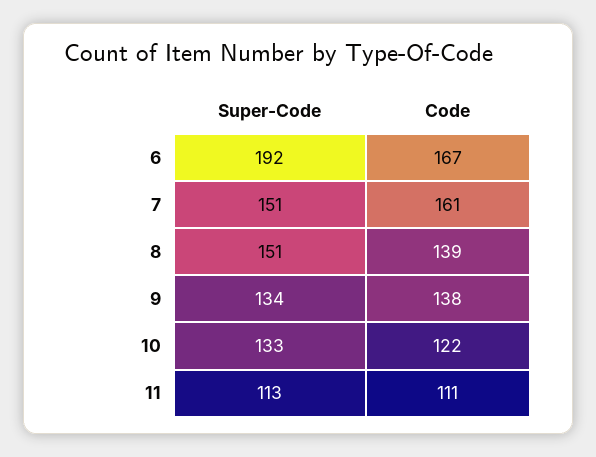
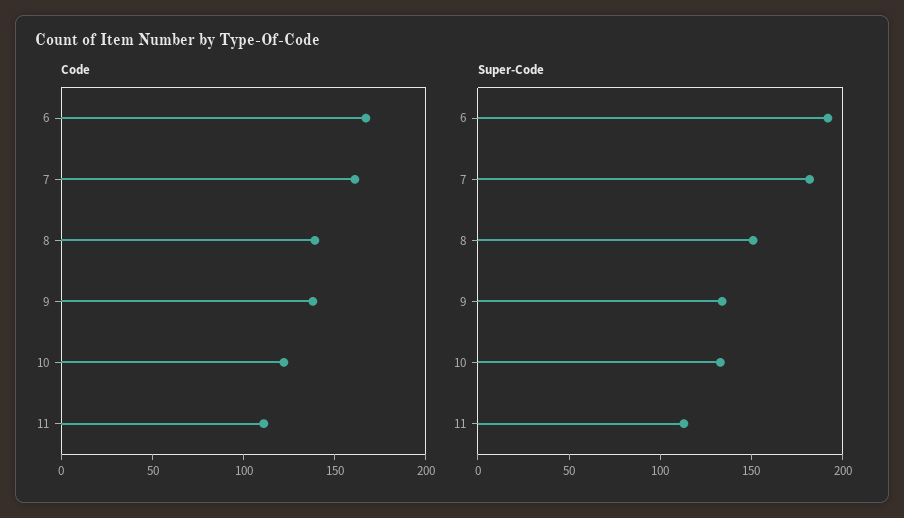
  {
    "Super-Code": {
      "6": 192,
-     "7": 151,
+     "7": 180,
      "8": 151,
      "9": 134,
      "10": 133,
      "11": 113
    },
    "Code": {
      "6": 167,
      "7": 161,
      "8": 139,
      "9": 138,
      "10": 122,
      "11": 111
    }
  }

